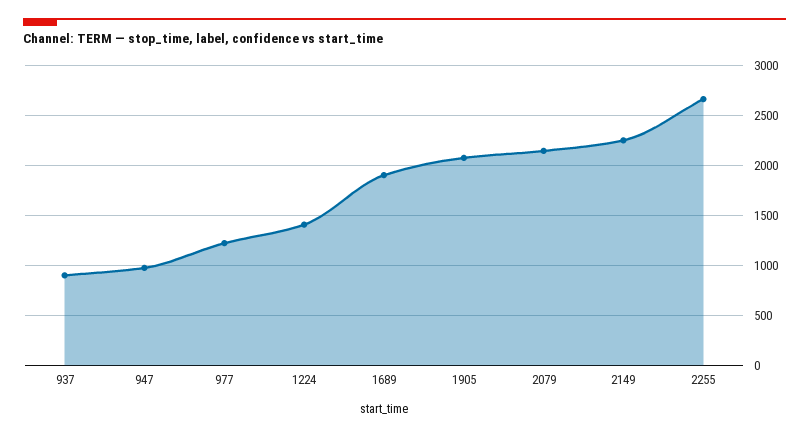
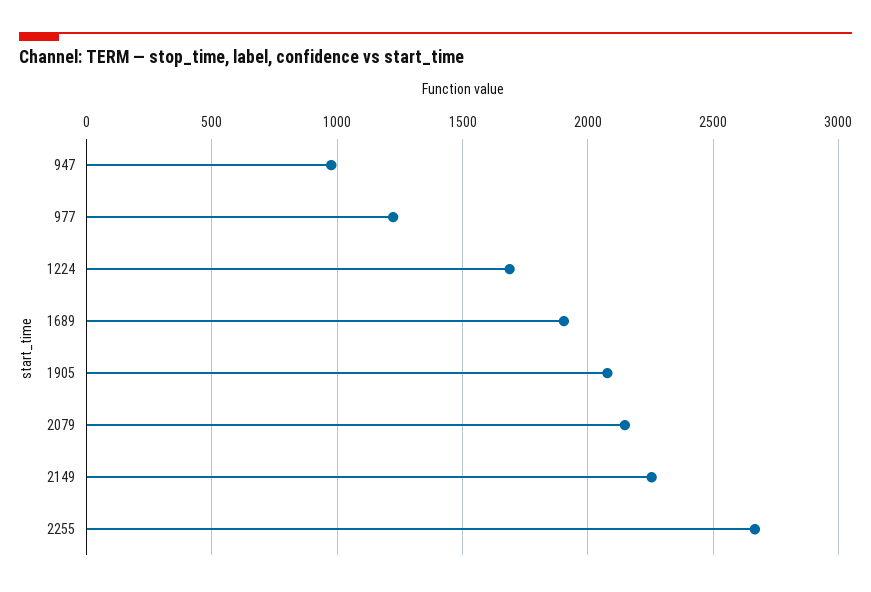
  {
-   "937": 900,
    "947": 1000,
    "977": 1200,
-   "1224": 1400,
+   "1224": 1700,
    "1689": 1900,
    "1905": 2100,
    "2079": 2150,
    "2149": 2250,
    "2255": 2650
  }

